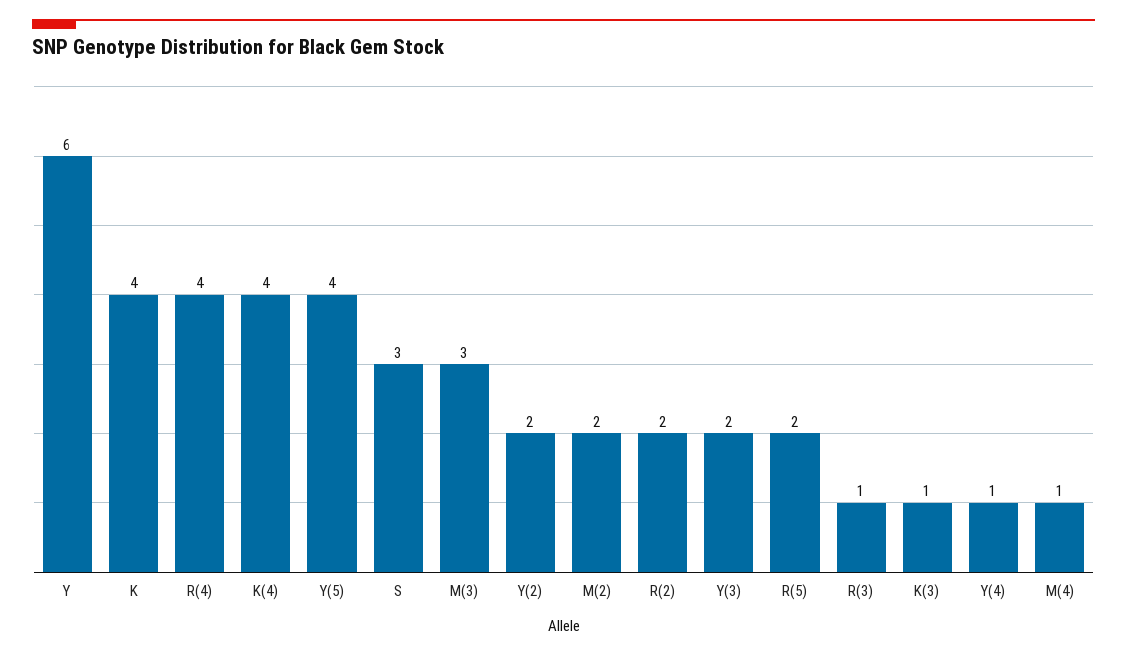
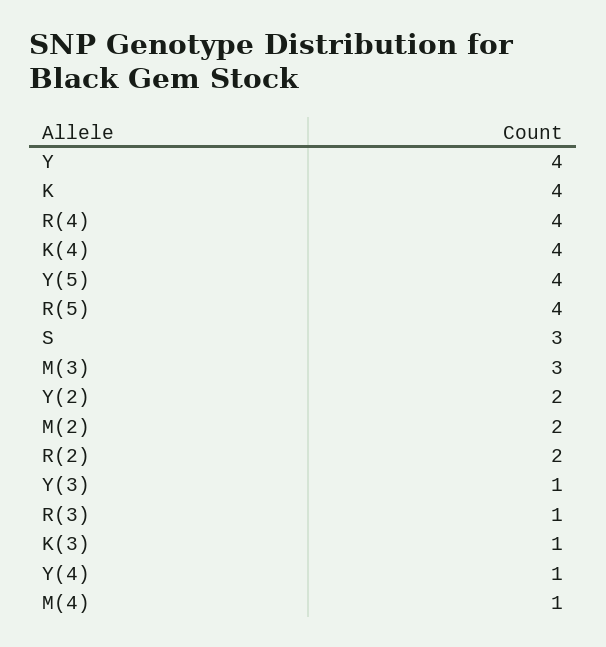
  {
-   "Y": 6,
+   "Y": 4,
    "K": 4,
    "R(4)": 4,
    "K(4)": 4,
    "Y(5)": 4,
    "S": 3,
    "M(3)": 3,
    "Y(2)": 2,
    "M(2)": 2,
    "R(2)": 2,
-   "Y(3)": 2,
+   "Y(3)": 1,
-   "R(5)": 2,
+   "R(5)": 4,
    "R(3)": 1,
    "K(3)": 1,
    "Y(4)": 1,
    "M(4)": 1
  }

